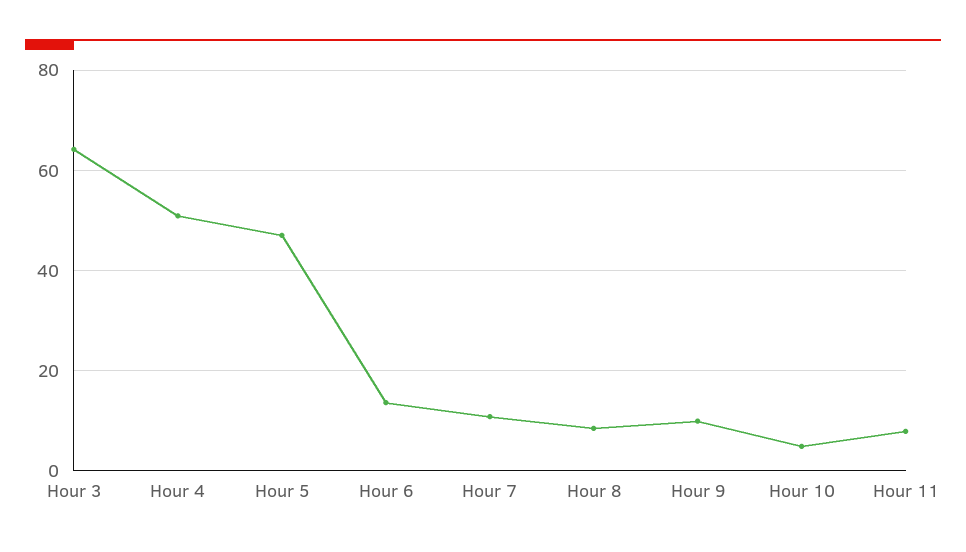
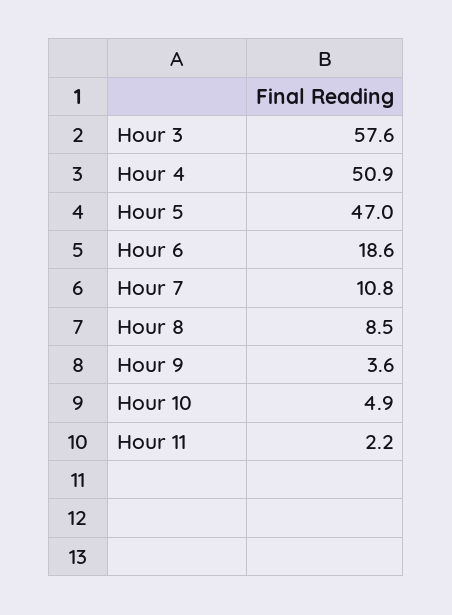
  {
-   "Hour 3": 64,
+   "Hour 3": 57.6,
    "Hour 4": 50.9,
    "Hour 5": 47,
-   "Hour 6": 14,
+   "Hour 6": 18.6,
    "Hour 7": 10.8,
    "Hour 8": 8.5,
-   "Hour 9": 10,
+   "Hour 9": 3.6,
    "Hour 10": 4.9,
-   "Hour 11": 8
+   "Hour 11": 2.2
  }

